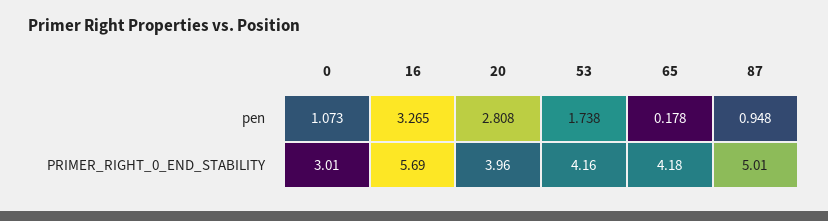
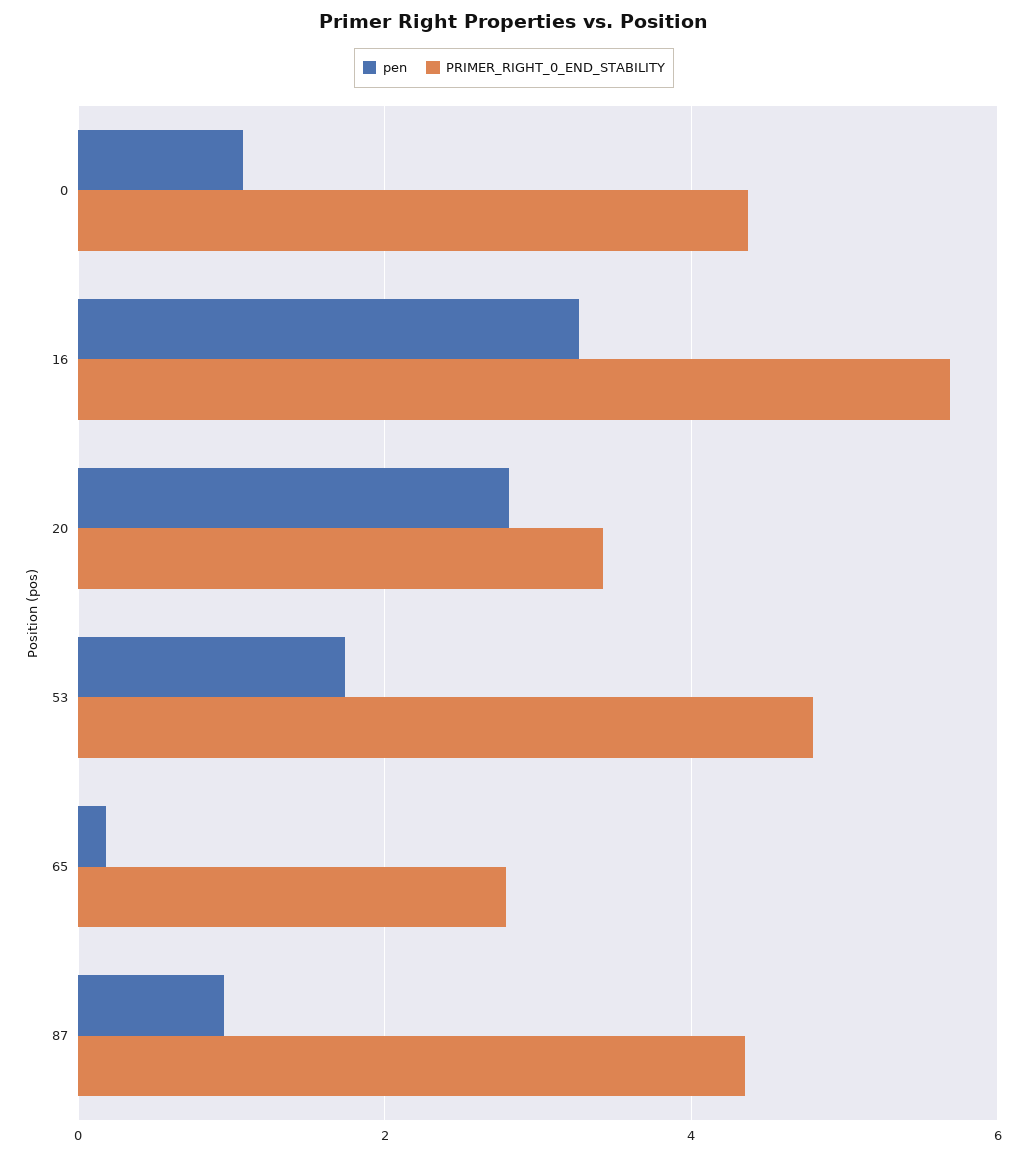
  {
    "pen": {
      "0": 1.073,
      "16": 3.265,
      "20": 2.808,
      "53": 1.738,
      "65": 0.178,
      "87": 0.948
    },
    "PRIMER_RIGHT_0_END_STABILITY": {
-     "0": 3.01,
+     "0": 4.4,
      "16": 5.69,
-     "20": 3.96,
+     "20": 3.4,
-     "53": 4.16,
+     "53": 4.8,
-     "65": 4.18,
+     "65": 2.8,
-     "87": 5.01
+     "87": 4.4
    }
  }

